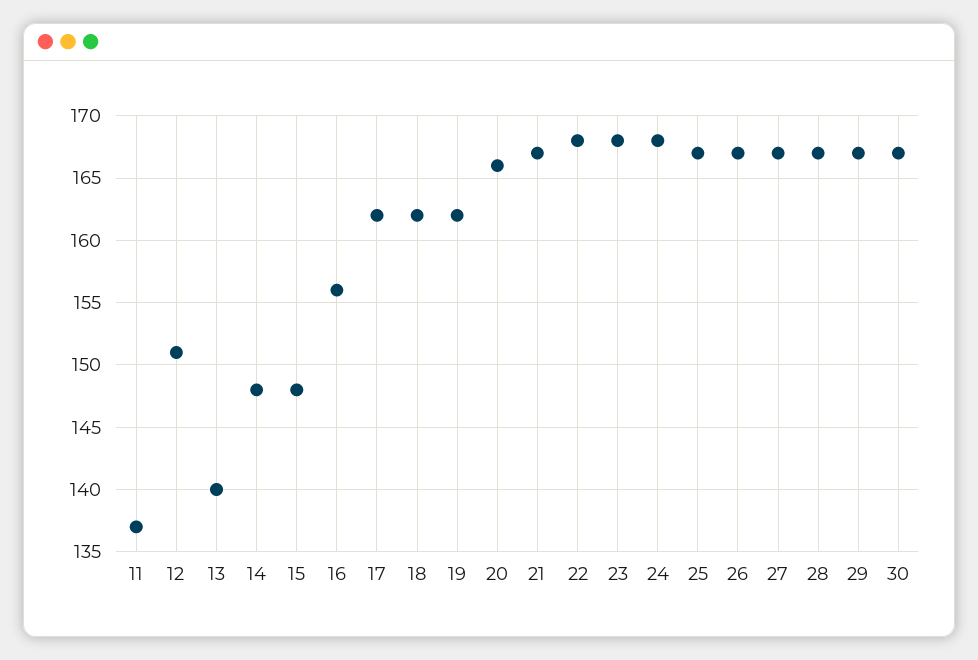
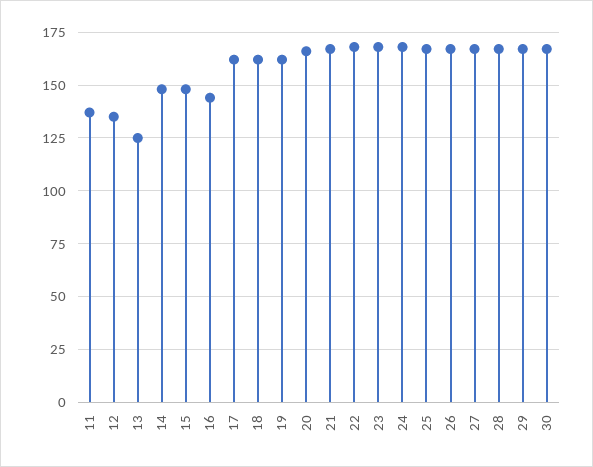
  {
    "11": 137,
-   "12": 151,
+   "12": 135,
-   "13": 140,
+   "13": 125,
    "14": 148,
    "15": 148,
-   "16": 156,
+   "16": 145,
    "17": 162,
    "18": 162,
    "19": 162,
    "20": 166,
    "21": 167,
    "22": 168,
    "23": 168,
    "24": 168,
    "25": 167,
    "26": 167,
    "27": 167,
    "28": 167,
    "29": 167,
    "30": 167
  }

